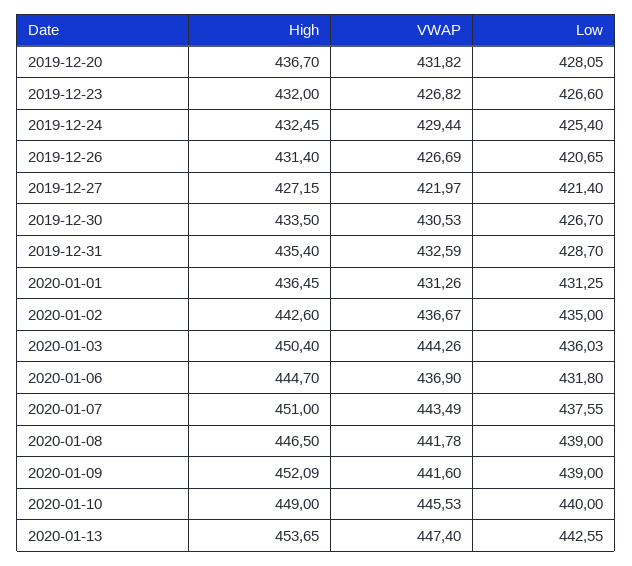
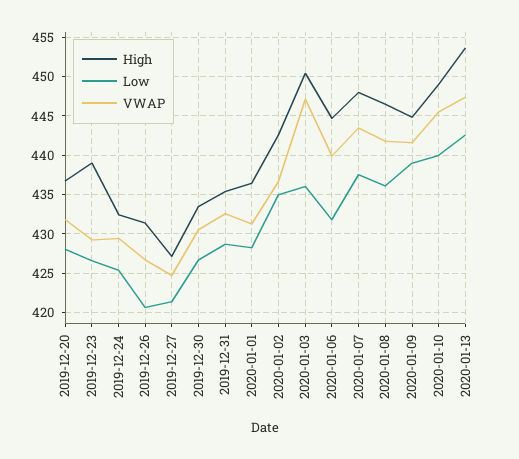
  {
    "High": {
      "2019-12-20": 436.7,
-     "2019-12-23": 432,
+     "2019-12-23": 439,
      "2019-12-24": 432.45,
      "2019-12-26": 431.4,
      "2019-12-27": 427.15,
      "2019-12-30": 433.5,
      "2019-12-31": 435.4,
      "2020-01-01": 436.45,
      "2020-01-02": 442.6,
      "2020-01-03": 450.4,
      "2020-01-06": 444.7,
-     "2020-01-07": 451,
+     "2020-01-07": 448,
      "2020-01-08": 446.5,
-     "2020-01-09": 452.09,
+     "2020-01-09": 445,
      "2020-01-10": 449,
      "2020-01-13": 453.65
    },
    "VWAP": {
      "2019-12-20": 431.82,
-     "2019-12-23": 426.82,
+     "2019-12-23": 429,
      "2019-12-24": 429.44,
      "2019-12-26": 426.69,
-     "2019-12-27": 421.97,
+     "2019-12-27": 425,
      "2019-12-30": 430.53,
      "2019-12-31": 432.59,
      "2020-01-01": 431.26,
      "2020-01-02": 436.67,
-     "2020-01-03": 444.26,
+     "2020-01-03": 447,
-     "2020-01-06": 436.9,
+     "2020-01-06": 440,
      "2020-01-07": 443.49,
      "2020-01-08": 441.78,
      "2020-01-09": 441.6,
      "2020-01-10": 445.53,
      "2020-01-13": 447.4
    },
    "Low": {
      "2019-12-20": 428.05,
      "2019-12-23": 426.6,
      "2019-12-24": 425.4,
      "2019-12-26": 420.65,
      "2019-12-27": 421.4,
      "2019-12-30": 426.7,
      "2019-12-31": 428.7,
-     "2020-01-01": 431.25,
+     "2020-01-01": 428,
      "2020-01-02": 435,
      "2020-01-03": 436.03,
      "2020-01-06": 431.8,
      "2020-01-07": 437.55,
-     "2020-01-08": 439,
+     "2020-01-08": 436,
      "2020-01-09": 439,
      "2020-01-10": 440,
      "2020-01-13": 442.55
    }
  }

